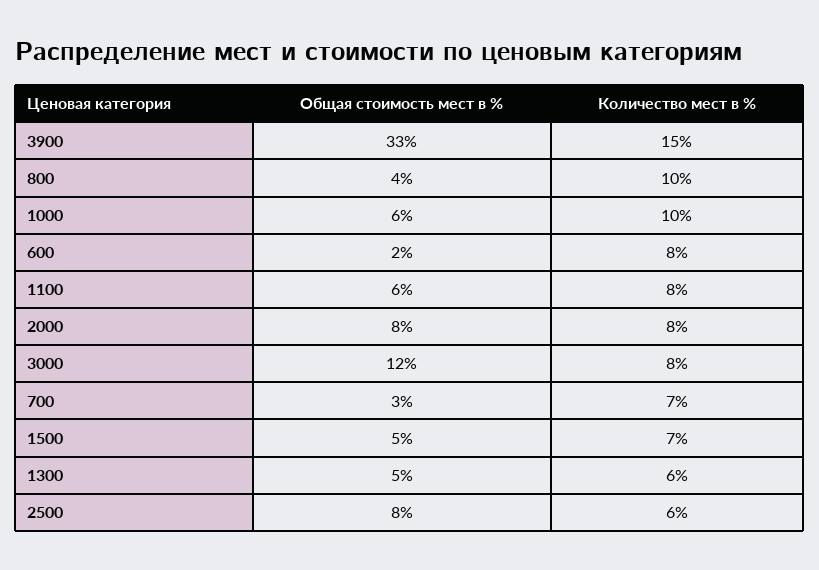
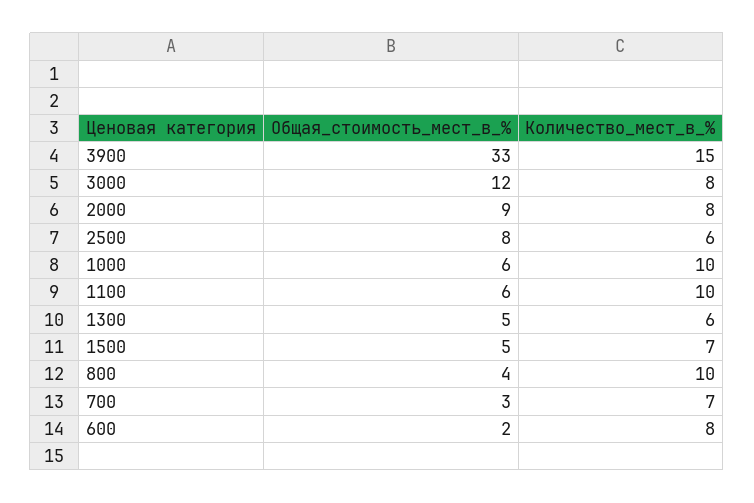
  {
    "Общая стоимость мест в %": {
      "3900": 33,
      "800": 4,
      "1000": 6,
      "600": 2,
      "1100": 6,
-     "2000": 8,
+     "2000": 9,
      "3000": 12,
      "700": 3,
      "1500": 5,
      "1300": 5,
      "2500": 8
    },
    "Количество мест в %": {
      "3900": 15,
      "800": 10,
      "1000": 10,
      "600": 8,
-     "1100": 8,
+     "1100": 10,
      "2000": 8,
      "3000": 8,
      "700": 7,
      "1500": 7,
      "1300": 6,
      "2500": 6
    }
  }

